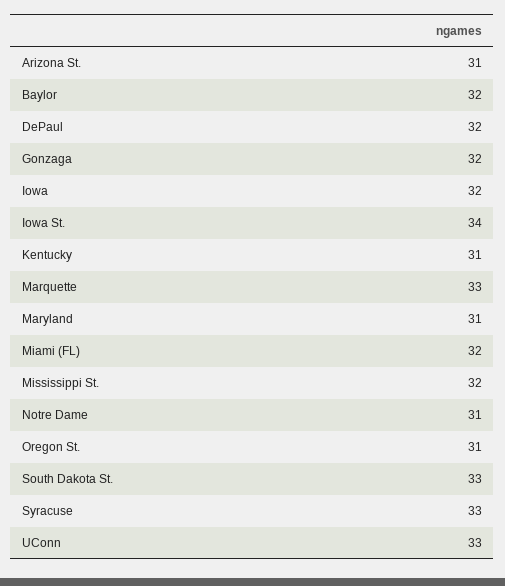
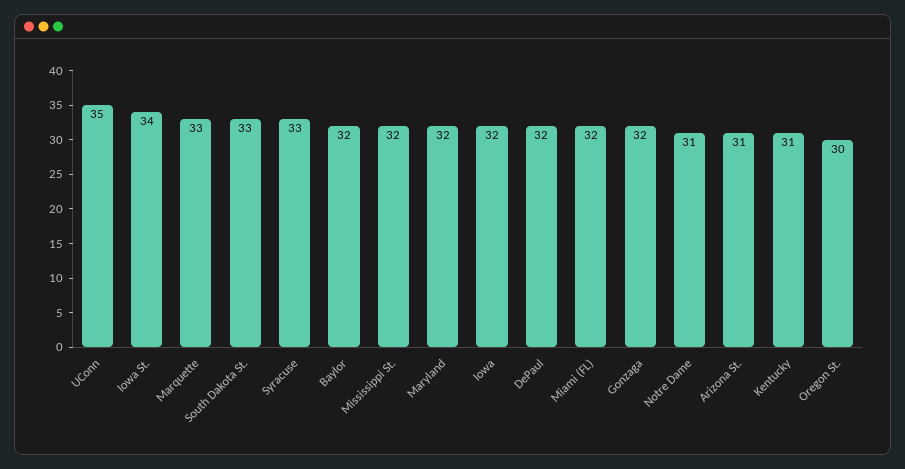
  {
    "Arizona St.": 31,
    "Baylor": 32,
    "DePaul": 32,
    "Gonzaga": 32,
    "Iowa": 32,
    "Iowa St.": 34,
    "Kentucky": 31,
    "Marquette": 33,
-   "Maryland": 31,
+   "Maryland": 32,
    "Miami (FL)": 32,
    "Mississippi St.": 32,
    "Notre Dame": 31,
-   "Oregon St.": 31,
+   "Oregon St.": 30,
    "South Dakota St.": 33,
    "Syracuse": 33,
-   "UConn": 33
+   "UConn": 35
  }

